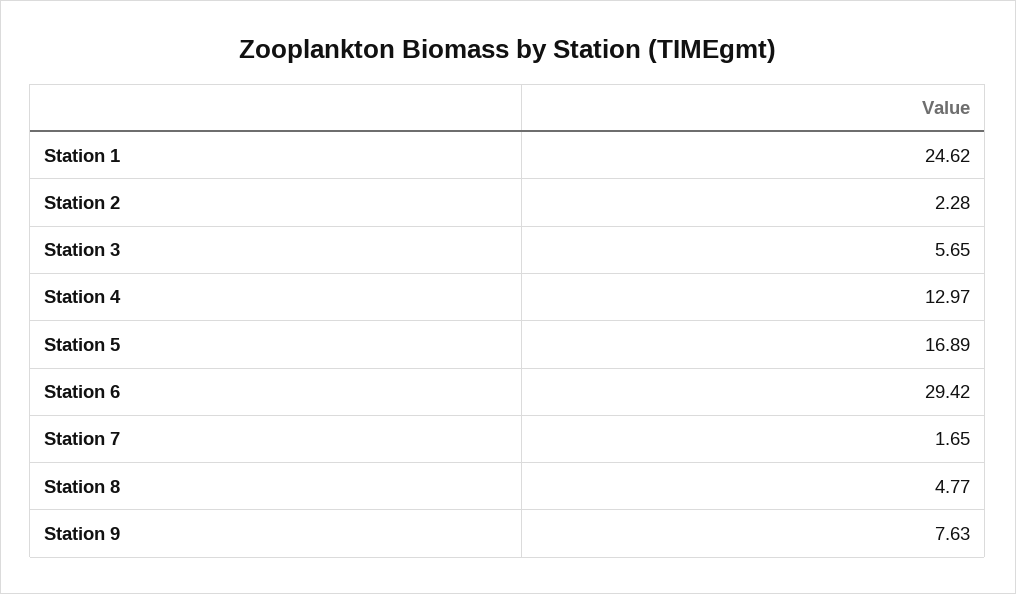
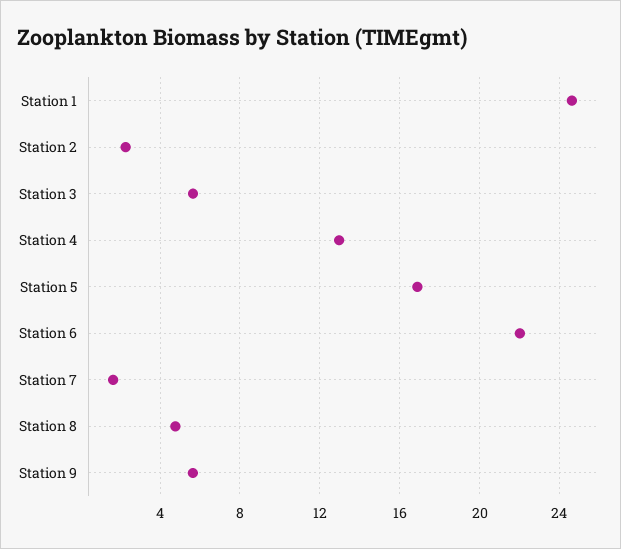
  {
    "Station 1": 24.62,
    "Station 2": 2.28,
    "Station 3": 5.65,
    "Station 4": 12.97,
    "Station 5": 16.89,
-   "Station 6": 29.42,
+   "Station 6": 22,
    "Station 7": 1.65,
    "Station 8": 4.77,
-   "Station 9": 7.63
+   "Station 9": 5.5
  }

